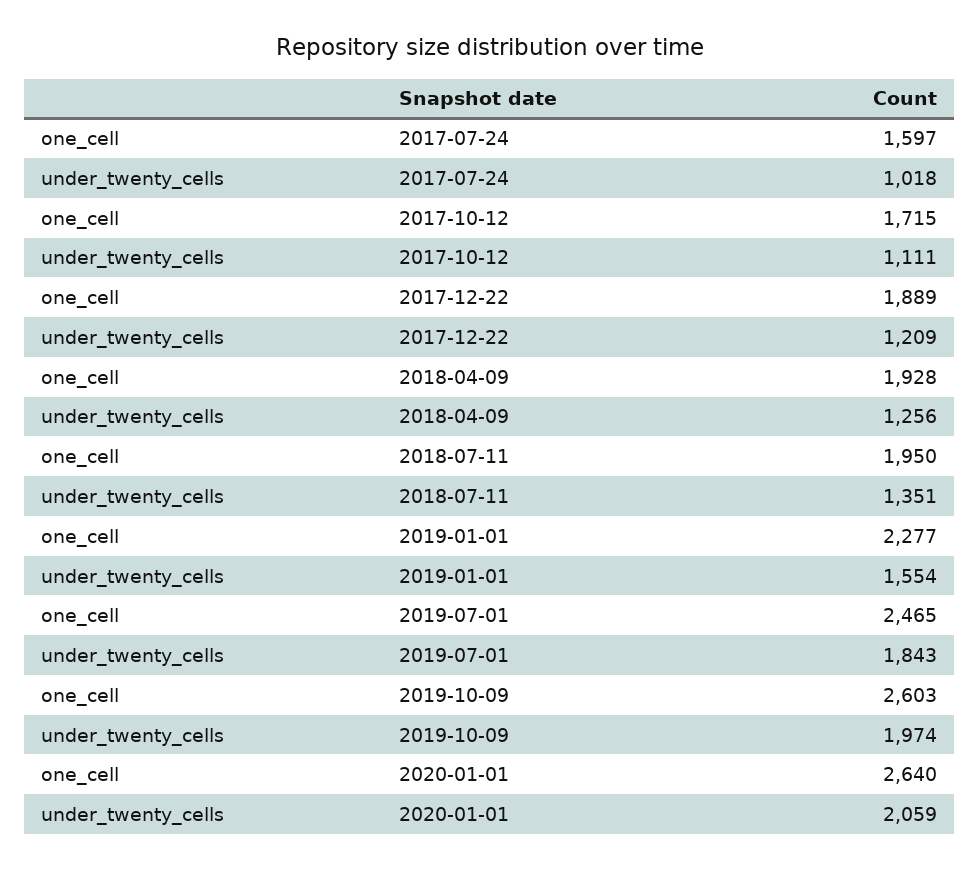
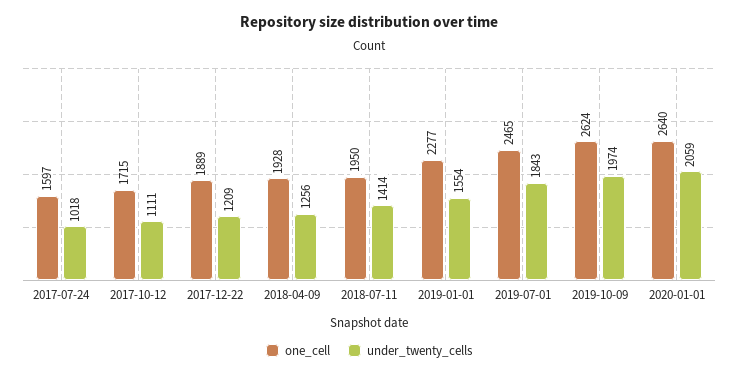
  {
    "one_cell": {
      "2017-07-24": 1597,
      "2017-10-12": 1715,
      "2017-12-22": 1889,
      "2018-04-09": 1928,
      "2018-07-11": 1950,
      "2019-01-01": 2277,
      "2019-07-01": 2465,
-     "2019-10-09": 2603,
+     "2019-10-09": 2624,
      "2020-01-01": 2640
    },
    "under_twenty_cells": {
      "2017-07-24": 1018,
      "2017-10-12": 1111,
      "2017-12-22": 1209,
      "2018-04-09": 1256,
-     "2018-07-11": 1351,
+     "2018-07-11": 1414,
      "2019-01-01": 1554,
      "2019-07-01": 1843,
      "2019-10-09": 1974,
      "2020-01-01": 2059
    }
  }

